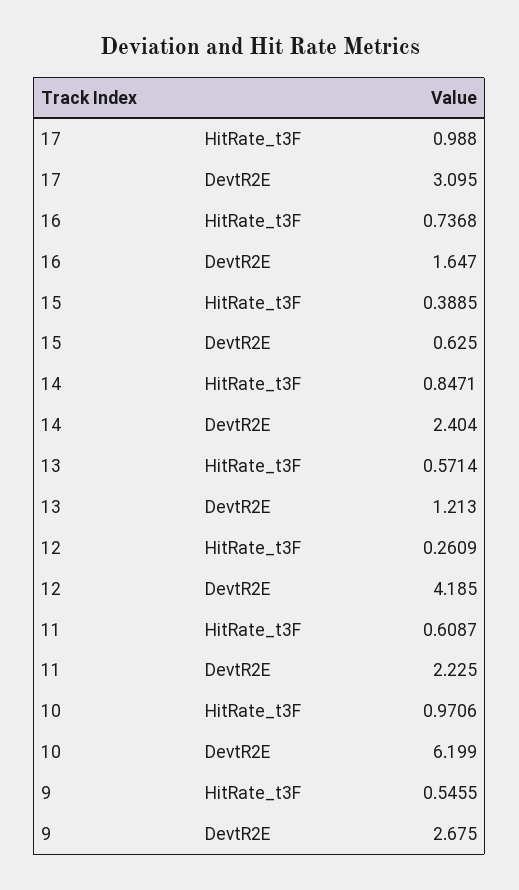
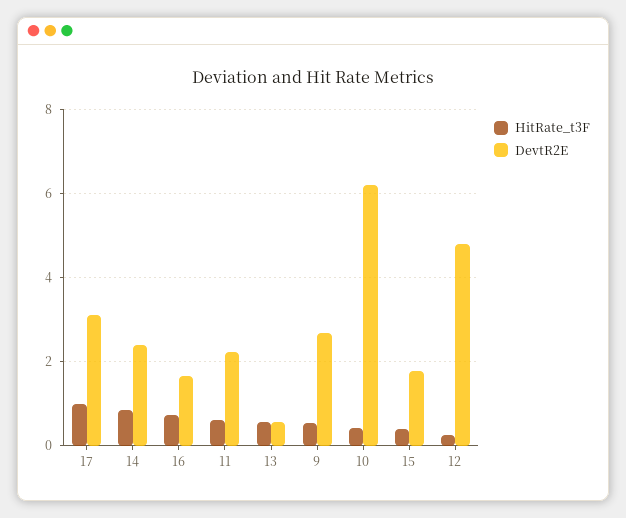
  {
    "HitRate_t3F": {
      "17": 0.988,
      "16": 0.7368,
      "15": 0.3885,
      "14": 0.8471,
      "13": 0.5714,
      "12": 0.2609,
      "11": 0.6087,
-     "10": 0.9706,
+     "10": 0.4,
      "9": 0.5455
    },
    "DevtR2E": {
      "17": 3.095,
      "16": 1.647,
-     "15": 0.625,
+     "15": 1.8,
      "14": 2.404,
-     "13": 1.213,
+     "13": 0.6,
-     "12": 4.185,
+     "12": 4.8,
      "11": 2.225,
      "10": 6.199,
      "9": 2.675
    }
  }

